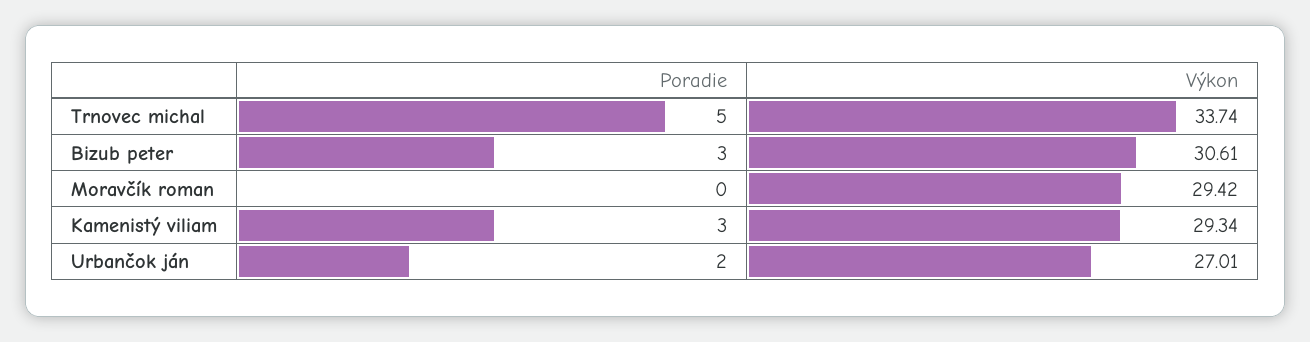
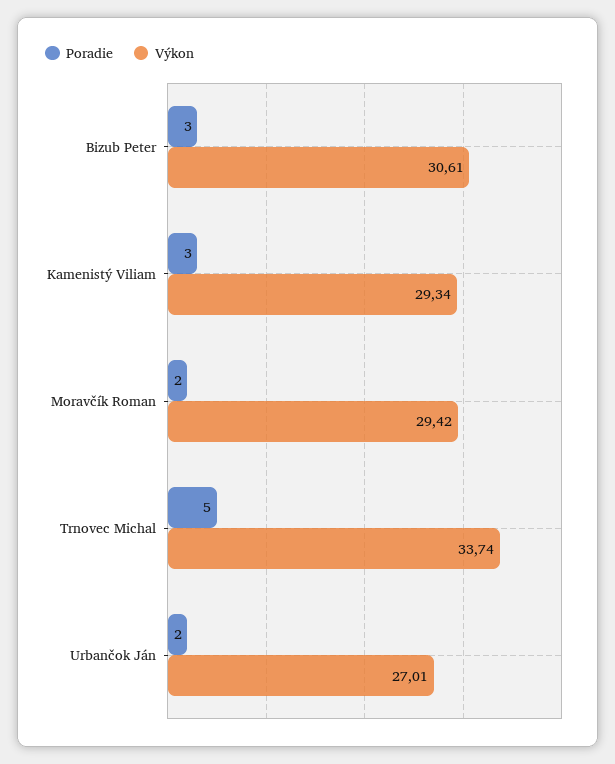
  {
    "Poradie": {
      "Trnovec michal": 5,
      "Bizub peter": 3,
-     "Moravčík roman": 0,
+     "Moravčík roman": 2,
      "Kamenistý viliam": 3,
      "Urbančok ján": 2
    },
    "Výkon": {
      "Trnovec michal": 33.74,
      "Bizub peter": 30.61,
      "Moravčík roman": 29.42,
      "Kamenistý viliam": 29.34,
      "Urbančok ján": 27.01
    }
  }

